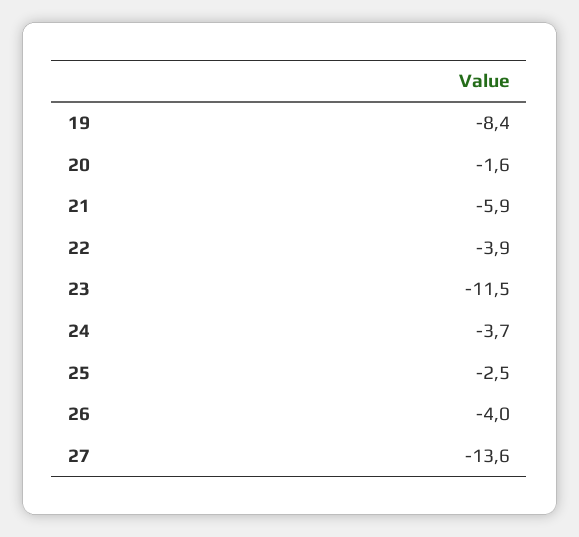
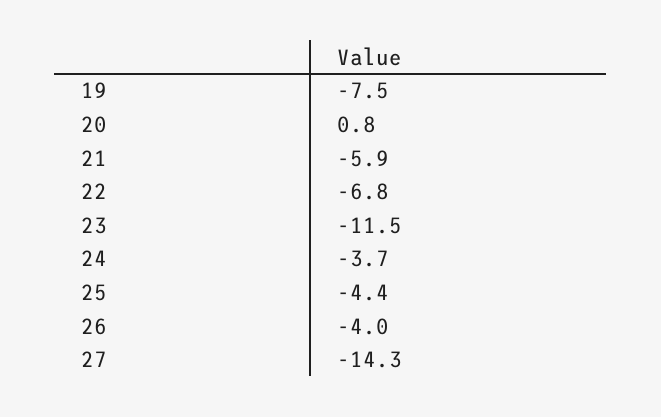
  {
-   "19": -8.4,
+   "19": -7.5,
-   "20": -1.6,
+   "20": 0.8,
    "21": -5.9,
-   "22": -3.9,
+   "22": -6.8,
    "23": -11.5,
    "24": -3.7,
-   "25": -2.5,
+   "25": -4.4,
    "26": -4,
-   "27": -13.6
+   "27": -14.3
  }

